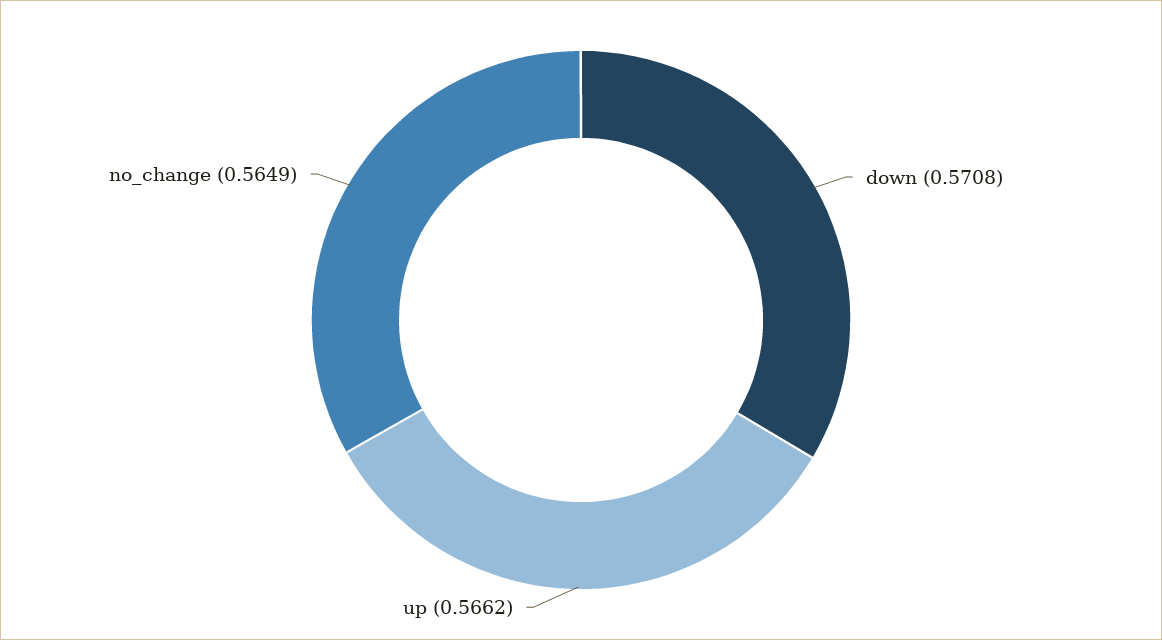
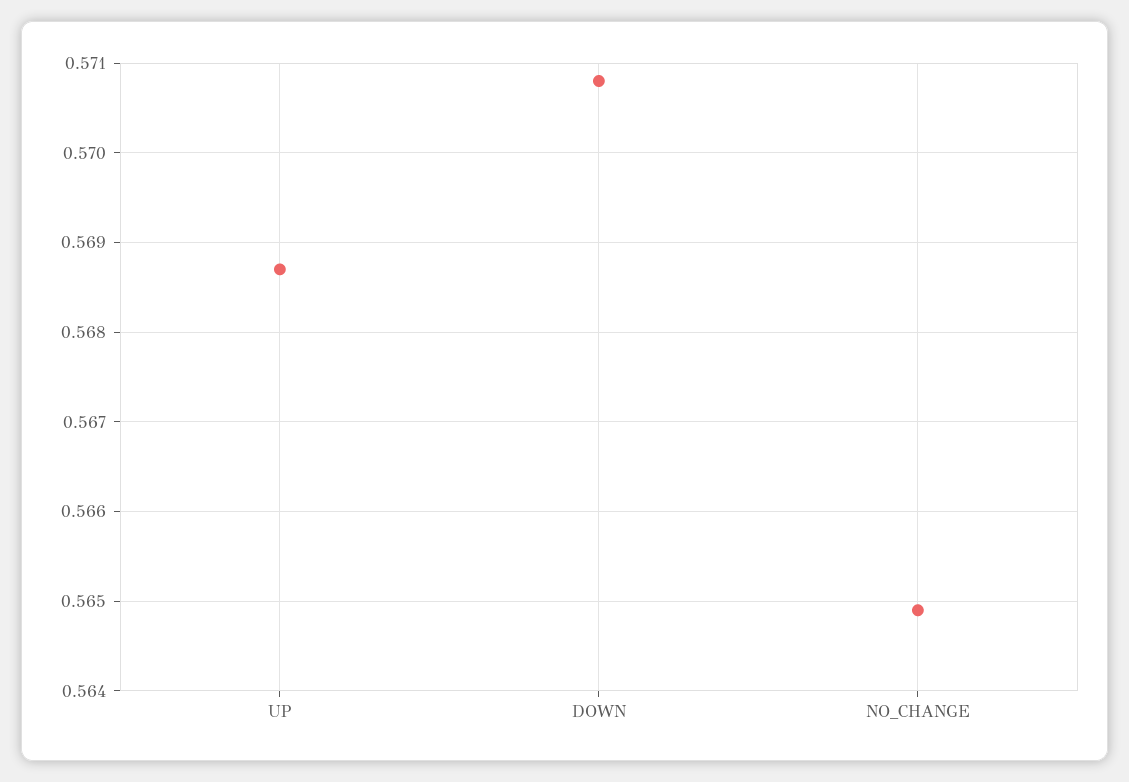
  {
    "down": 0.5708,
-   "up": 0.5662,
+   "up": 0.5687,
    "no_change": 0.5649
  }

